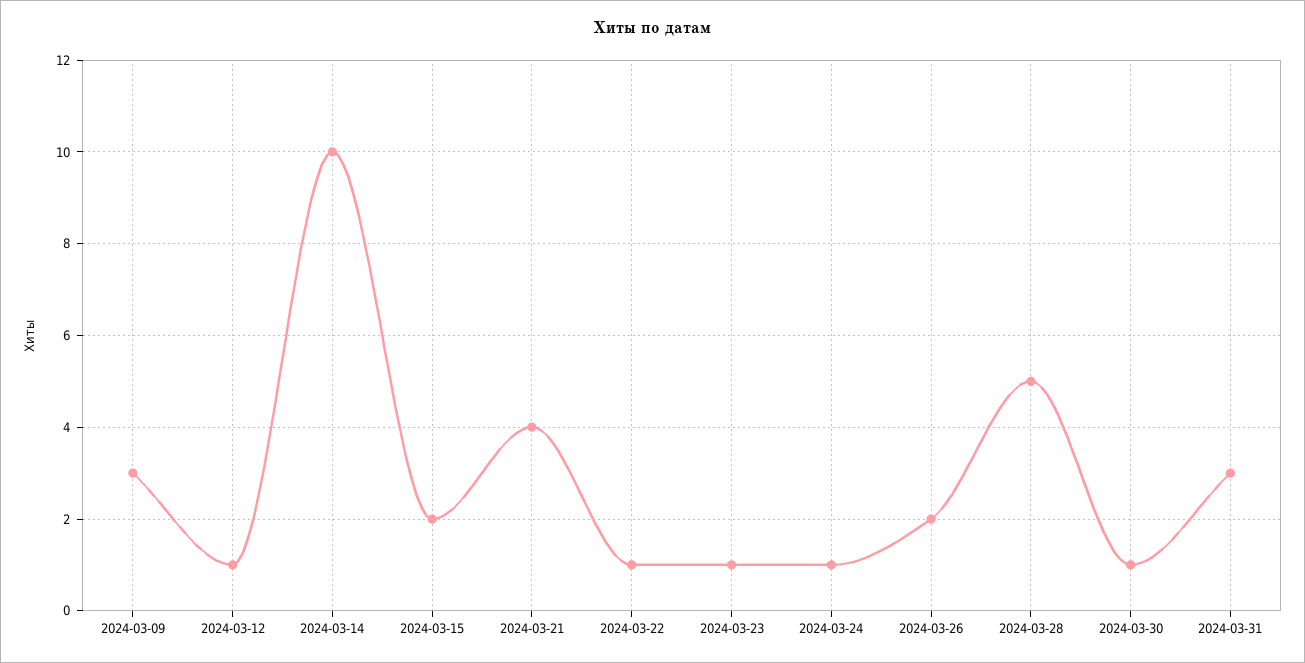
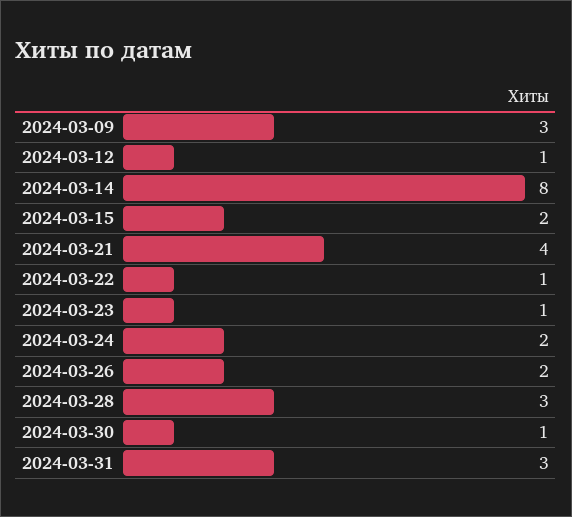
  {
    "2024-03-09": 3,
    "2024-03-12": 1,
-   "2024-03-14": 10,
+   "2024-03-14": 8,
    "2024-03-15": 2,
    "2024-03-21": 4,
    "2024-03-22": 1,
    "2024-03-23": 1,
-   "2024-03-24": 1,
+   "2024-03-24": 2,
    "2024-03-26": 2,
-   "2024-03-28": 5,
+   "2024-03-28": 3,
    "2024-03-30": 1,
    "2024-03-31": 3
  }

